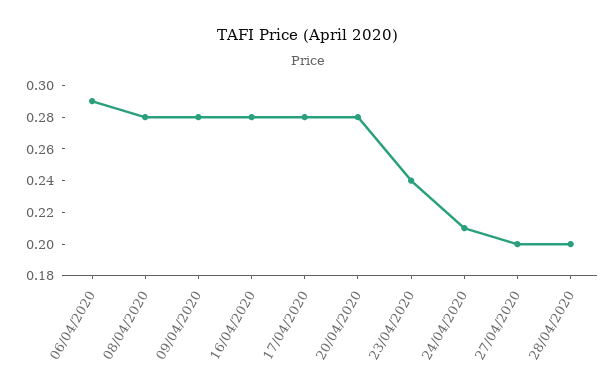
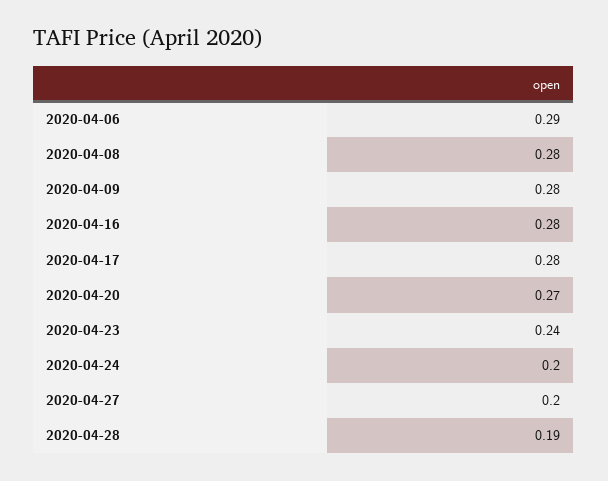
  {
    "06/04/2020": 0.29,
    "08/04/2020": 0.28,
    "09/04/2020": 0.28,
    "16/04/2020": 0.28,
    "17/04/2020": 0.28,
-   "20/04/2020": 0.28,
+   "20/04/2020": 0.27,
    "23/04/2020": 0.24,
-   "24/04/2020": 0.21,
+   "24/04/2020": 0.2,
    "27/04/2020": 0.2,
-   "28/04/2020": 0.2
+   "28/04/2020": 0.19
  }

